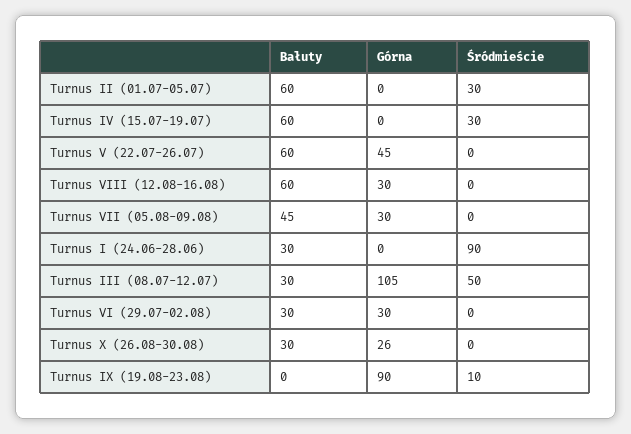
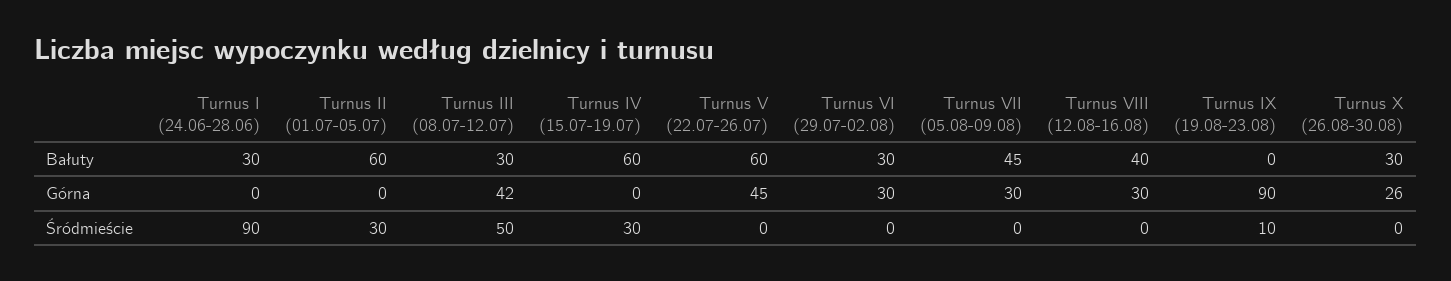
  {
    "Bałuty": {
      "Turnus II (01.07-05.07)": 60,
      "Turnus IV (15.07-19.07)": 60,
      "Turnus V (22.07-26.07)": 60,
-     "Turnus VIII (12.08-16.08)": 60,
+     "Turnus VIII (12.08-16.08)": 40,
      "Turnus VII (05.08-09.08)": 45,
      "Turnus I (24.06-28.06)": 30,
      "Turnus III (08.07-12.07)": 30,
      "Turnus VI (29.07-02.08)": 30,
      "Turnus X (26.08-30.08)": 30,
      "Turnus IX (19.08-23.08)": 0
    },
    "Górna": {
      "Turnus II (01.07-05.07)": 0,
      "Turnus IV (15.07-19.07)": 0,
      "Turnus V (22.07-26.07)": 45,
      "Turnus VIII (12.08-16.08)": 30,
      "Turnus VII (05.08-09.08)": 30,
      "Turnus I (24.06-28.06)": 0,
-     "Turnus III (08.07-12.07)": 105,
+     "Turnus III (08.07-12.07)": 42,
      "Turnus VI (29.07-02.08)": 30,
      "Turnus X (26.08-30.08)": 26,
      "Turnus IX (19.08-23.08)": 90
    },
    "Śródmieście": {
      "Turnus II (01.07-05.07)": 30,
      "Turnus IV (15.07-19.07)": 30,
      "Turnus V (22.07-26.07)": 0,
      "Turnus VIII (12.08-16.08)": 0,
      "Turnus VII (05.08-09.08)": 0,
      "Turnus I (24.06-28.06)": 90,
      "Turnus III (08.07-12.07)": 50,
      "Turnus VI (29.07-02.08)": 0,
      "Turnus X (26.08-30.08)": 0,
      "Turnus IX (19.08-23.08)": 10
    }
  }

